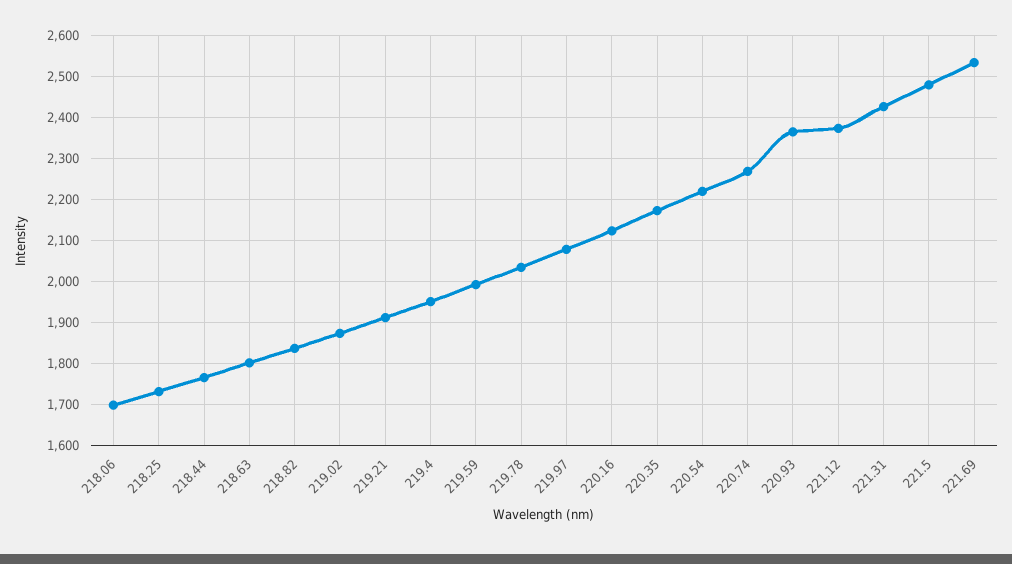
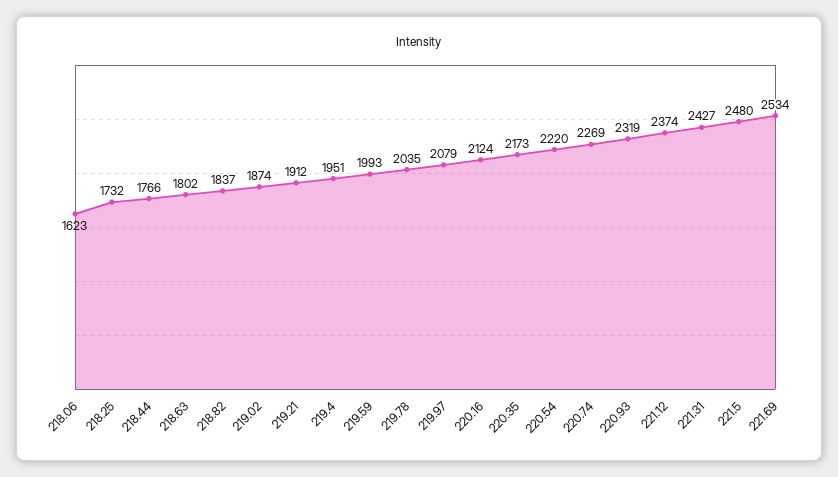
  {
-   "218.06": 1700,
+   "218.06": 1623,
    "218.25": 1732,
    "218.44": 1766,
    "218.63": 1802,
    "218.82": 1837,
    "219.02": 1874,
    "219.21": 1912,
    "219.4": 1951,
    "219.59": 1993,
    "219.78": 2035,
    "219.97": 2079,
    "220.16": 2124,
    "220.35": 2173,
    "220.54": 2220,
    "220.74": 2269,
-   "220.93": 2360,
+   "220.93": 2319,
    "221.12": 2374,
    "221.31": 2427,
    "221.5": 2480,
    "221.69": 2534
  }

